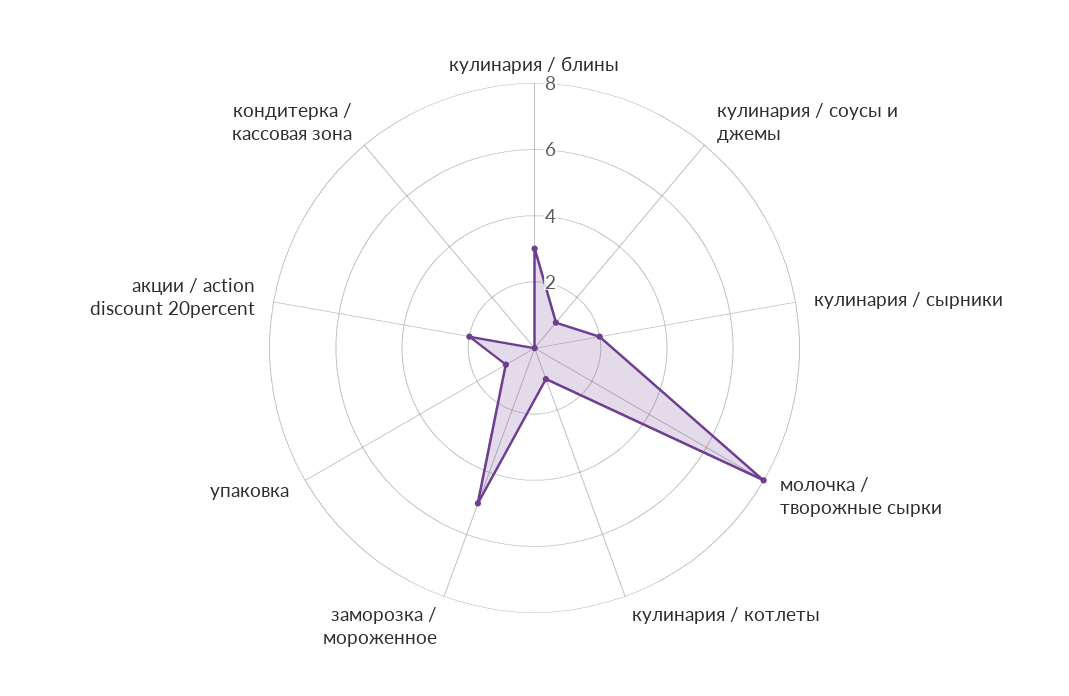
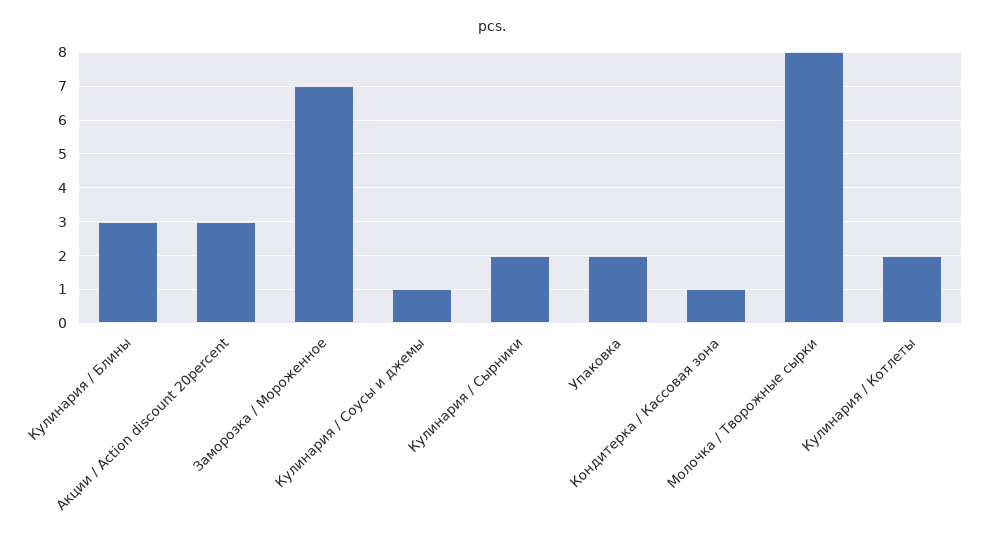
  {
    "кулинария / блины": 3,
    "кулинария / соусы и джемы": 1,
    "кулинария / сырники": 2,
    "молочка / творожные сырки": 8,
-   "кулинария / котлеты": 1,
+   "кулинария / котлеты": 2,
-   "заморозка / мороженное": 5,
+   "заморозка / мороженное": 7,
-   "упаковка": 1,
+   "упаковка": 2,
-   "акции / action discount 20percent": 2,
+   "акции / action discount 20percent": 3,
-   "кондитерка / кассовая зона": 0
+   "кондитерка / кассовая зона": 1
  }

